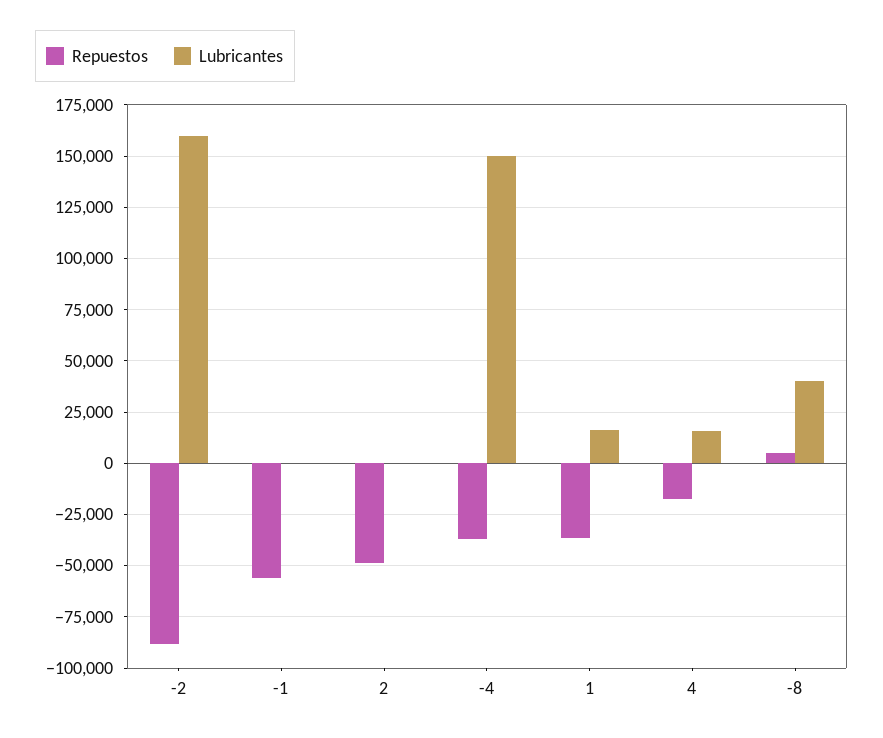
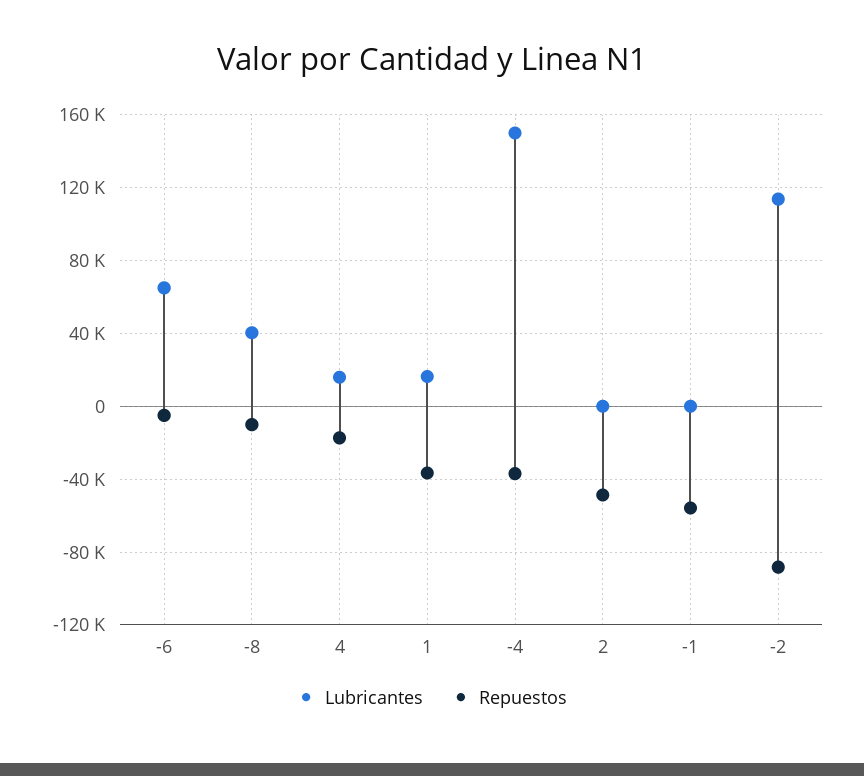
  {
    "Repuestos": {
      "-2": -90000,
      "-1": -55000,
      "2": -50000,
      "-4": -35000,
      "1": -35000,
      "4": -15000,
-     "-8": 5000
+     "-8": -10000,
+     "-6": -5000
    },
    "Lubricantes": {
-     "-2": 160000,
+     "-2": 115000,
      "-1": 0,
      "2": 0,
      "-4": 150000,
      "1": 15000,
      "4": 15000,
-     "-8": 40000
+     "-8": 40000,
+     "-6": 65000
    }
  }

